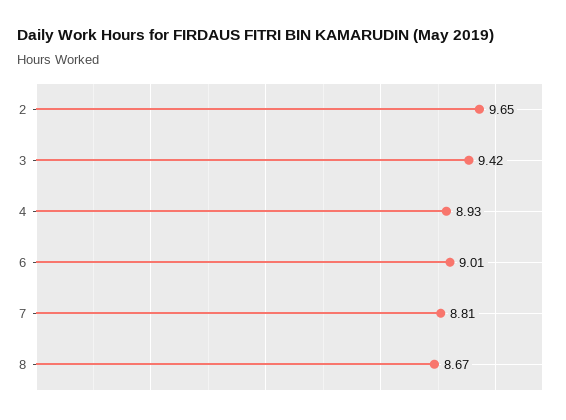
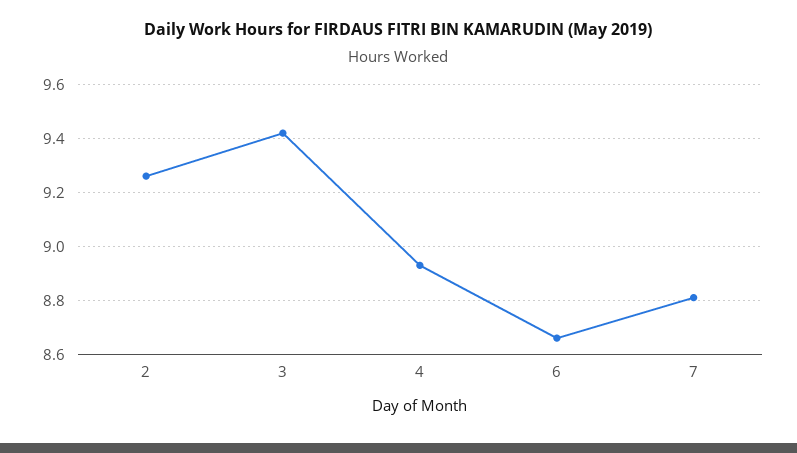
  {
-   "2": 9.65,
+   "2": 9.25,
    "3": 9.42,
    "4": 8.93,
-   "6": 9.01,
+   "6": 8.65,
-   "7": 8.81,
+   "7": 8.81
-   "8": 8.67
  }

